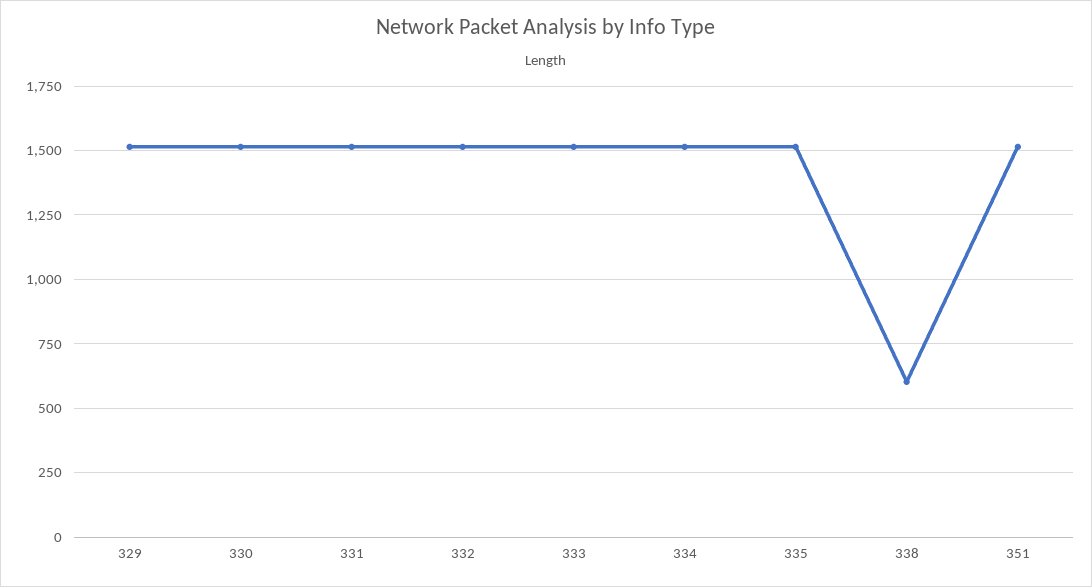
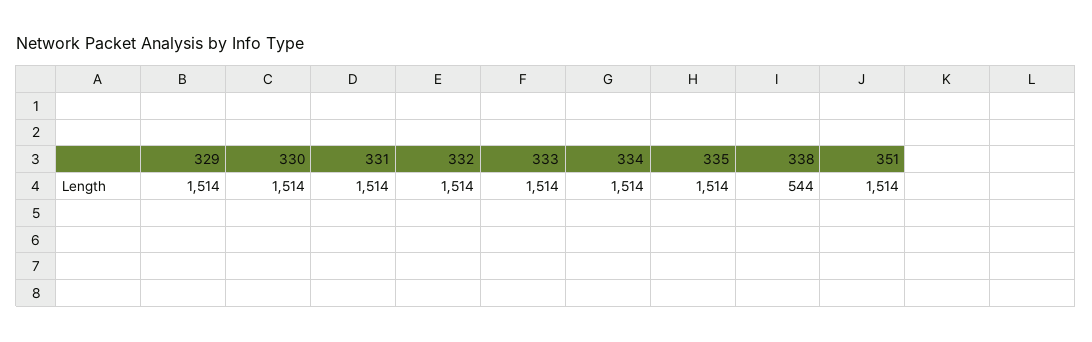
  {
    "329": 1514,
    "330": 1514,
    "331": 1514,
    "332": 1514,
    "333": 1514,
    "334": 1514,
    "335": 1514,
-   "338": 600,
+   "338": 544,
    "351": 1514
  }

